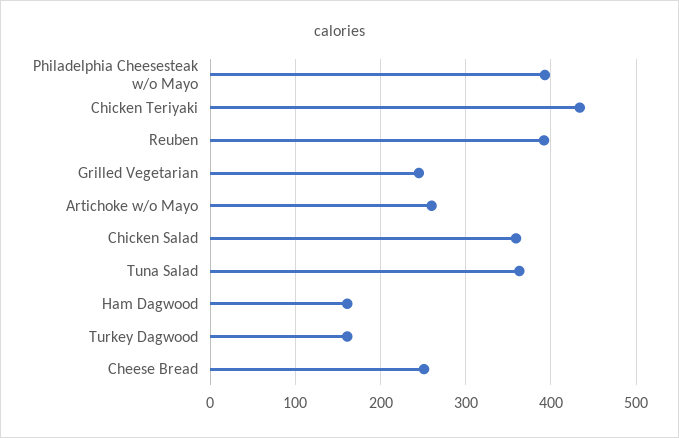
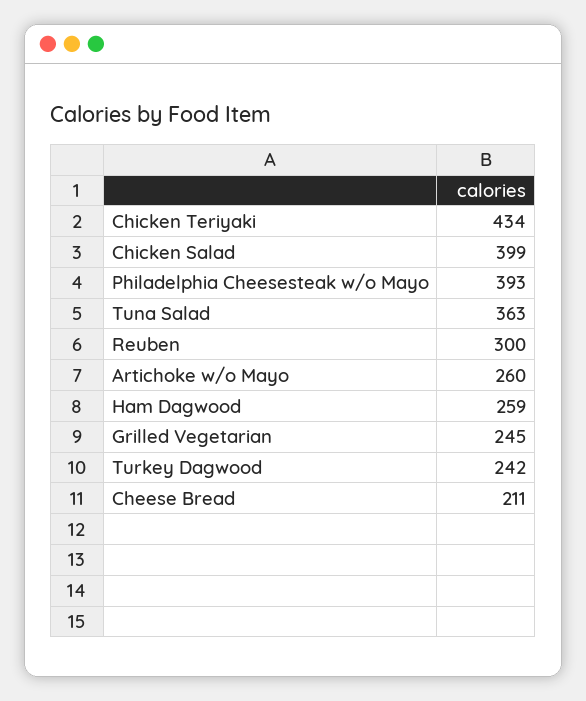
  {
    "Philadelphia Cheesesteak w/o Mayo": 393,
    "Chicken Teriyaki": 434,
-   "Reuben": 390,
+   "Reuben": 300,
    "Grilled Vegetarian": 245,
    "Artichoke w/o Mayo": 260,
-   "Chicken Salad": 360,
+   "Chicken Salad": 399,
    "Tuna Salad": 363,
-   "Ham Dagwood": 160,
+   "Ham Dagwood": 259,
-   "Turkey Dagwood": 160,
+   "Turkey Dagwood": 242,
-   "Cheese Bread": 250
+   "Cheese Bread": 211
  }

